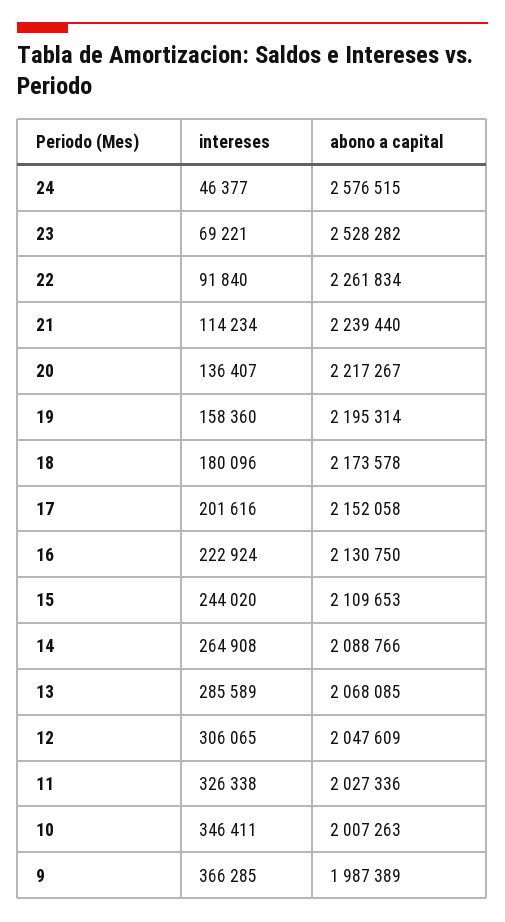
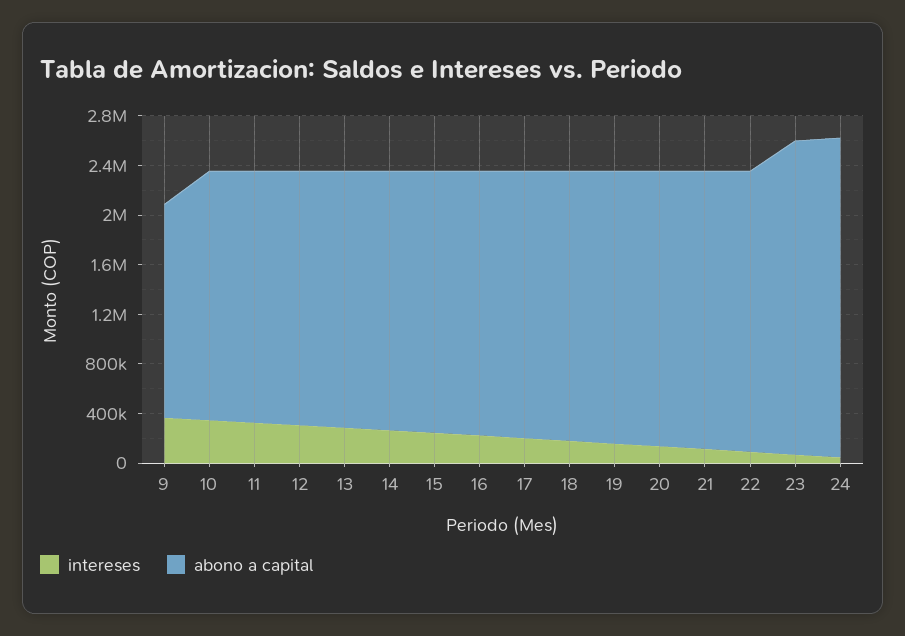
  {
    "intereses": {
      "24": 46377,
      "23": 69221,
      "22": 91840,
      "21": 114234,
      "20": 136407,
      "19": 158360,
      "18": 180096,
      "17": 201616,
      "16": 222924,
      "15": 244020,
      "14": 264908,
      "13": 285589,
      "12": 306065,
      "11": 326338,
      "10": 346411,
      "9": 366285
    },
    "abono a capital": {
      "24": 2576515,
      "23": 2528282,
      "22": 2261834,
      "21": 2239440,
      "20": 2217267,
      "19": 2195314,
      "18": 2173578,
      "17": 2152058,
      "16": 2130750,
      "15": 2109653,
      "14": 2088766,
      "13": 2068085,
      "12": 2047609,
      "11": 2027336,
      "10": 2007263,
-     "9": 1987389
+     "9": 1700000
    }
  }

